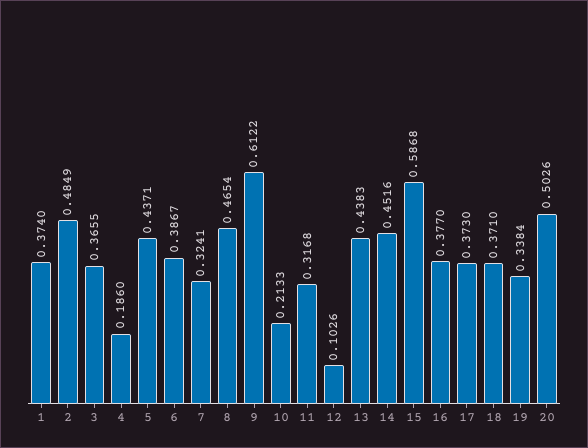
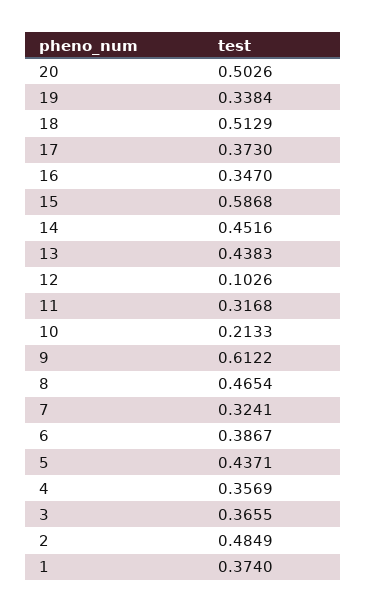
  {
    "1": 0.374,
    "2": 0.4849,
    "3": 0.3655,
-   "4": 0.186,
+   "4": 0.3569,
    "5": 0.4371,
    "6": 0.3867,
    "7": 0.3241,
    "8": 0.4654,
    "9": 0.6122,
    "10": 0.2133,
    "11": 0.3168,
    "12": 0.1026,
    "13": 0.4383,
    "14": 0.4516,
    "15": 0.5868,
-   "16": 0.377,
+   "16": 0.347,
    "17": 0.373,
-   "18": 0.371,
+   "18": 0.5129,
    "19": 0.3384,
    "20": 0.5026
  }

